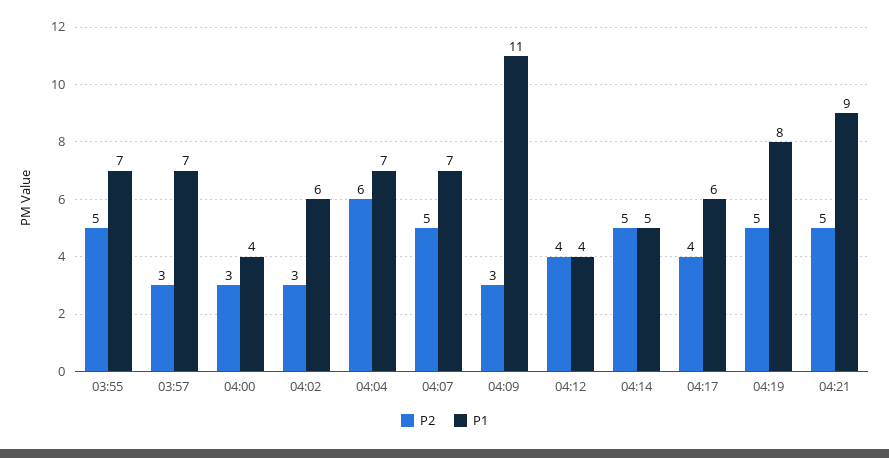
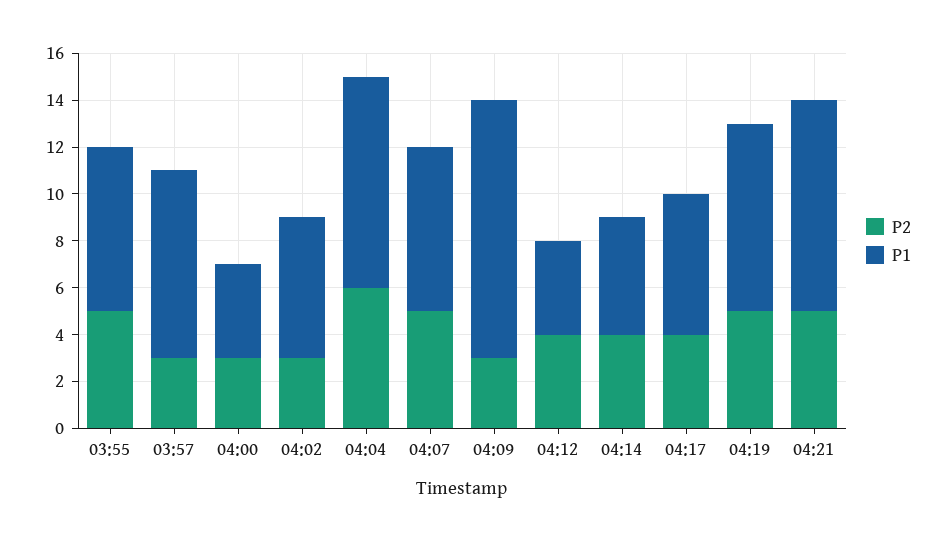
  {
    "P2": {
      "03:55": 5,
      "03:57": 3,
      "04:00": 3,
      "04:02": 3,
      "04:04": 6,
      "04:07": 5,
      "04:09": 3,
      "04:12": 4,
-     "04:14": 5,
+     "04:14": 4,
      "04:17": 4,
      "04:19": 5,
      "04:21": 5
    },
    "P1": {
      "03:55": 7,
-     "03:57": 7,
+     "03:57": 8,
      "04:00": 4,
      "04:02": 6,
-     "04:04": 7,
+     "04:04": 9,
      "04:07": 7,
      "04:09": 11,
      "04:12": 4,
      "04:14": 5,
      "04:17": 6,
      "04:19": 8,
      "04:21": 9
    }
  }

